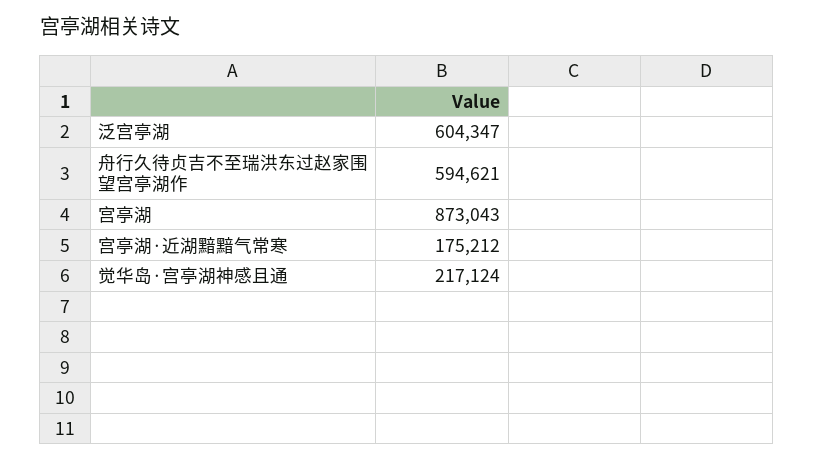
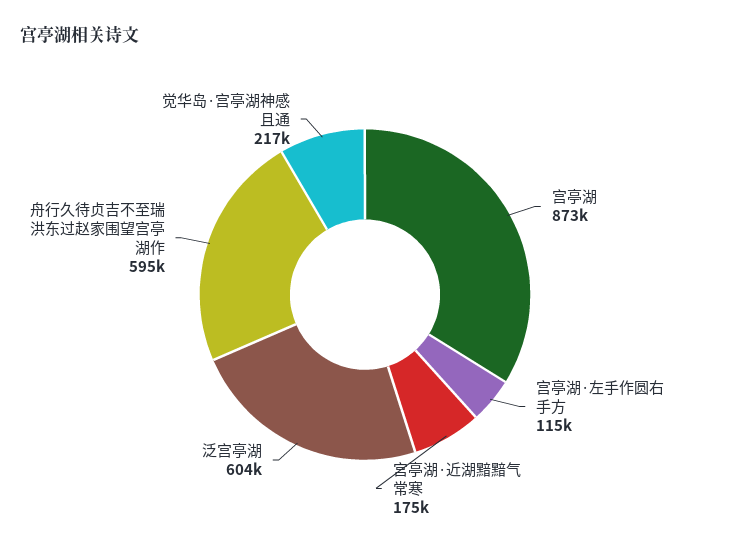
  {
    "泛宫亭湖": 604347,
    "舟行久待贞吉不至瑞洪东过赵家围望宫亭湖作": 594621,
    "宫亭湖": 873043,
    "宫亭湖·近湖黯黯气常寒": 175212,
-   "觉华岛·宫亭湖神感且通": 217124
+   "觉华岛·宫亭湖神感且通": 217124,
+   "宫亭湖·左手作圆右手方": 115000
  }

